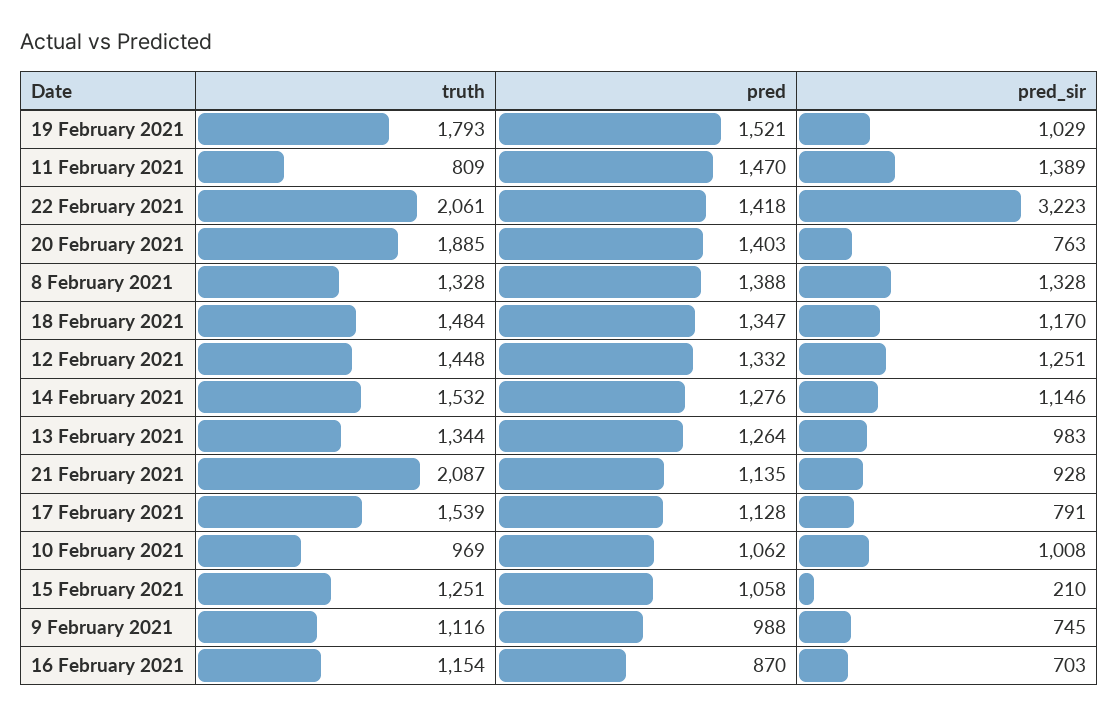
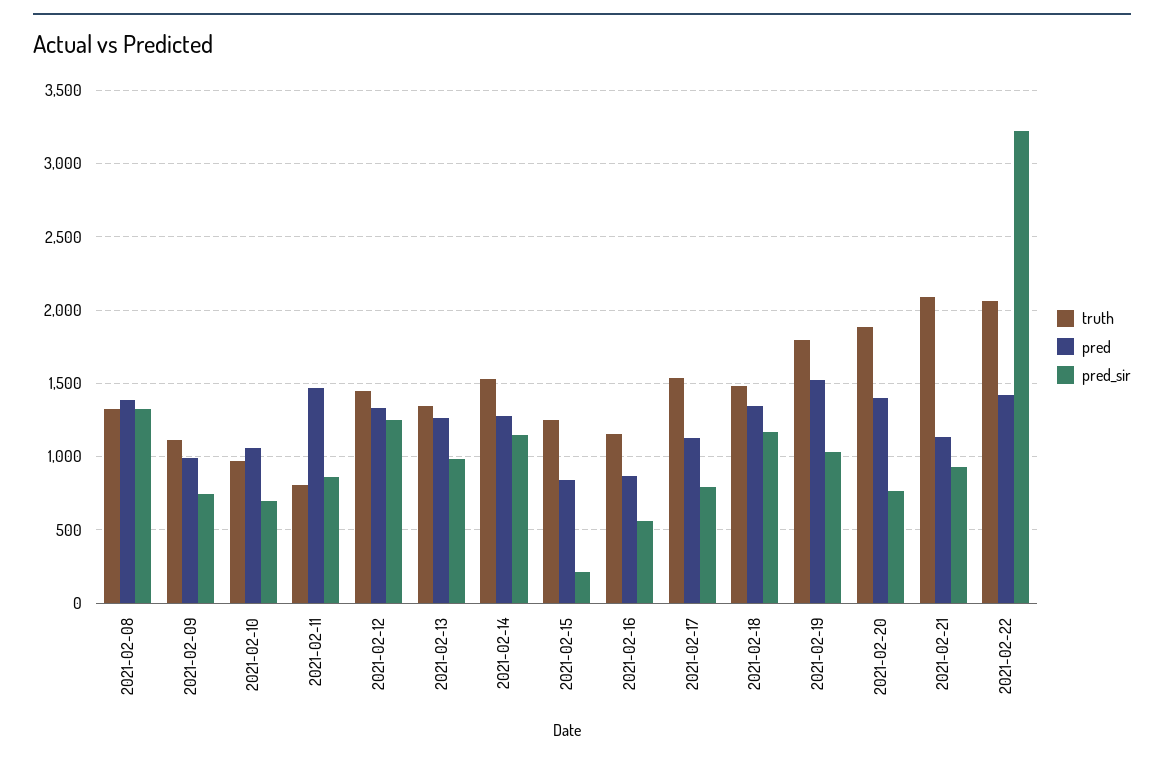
  {
    "truth": {
      "19 February 2021": 1793,
      "11 February 2021": 809,
      "22 February 2021": 2061,
      "20 February 2021": 1885,
      "8 February 2021": 1328,
      "18 February 2021": 1484,
      "12 February 2021": 1448,
      "14 February 2021": 1532,
      "13 February 2021": 1344,
      "21 February 2021": 2087,
      "17 February 2021": 1539,
      "10 February 2021": 969,
      "15 February 2021": 1251,
      "9 February 2021": 1116,
      "16 February 2021": 1154
    },
    "pred": {
      "19 February 2021": 1521,
      "11 February 2021": 1470,
      "22 February 2021": 1418,
      "20 February 2021": 1403,
      "8 February 2021": 1388,
      "18 February 2021": 1347,
      "12 February 2021": 1332,
      "14 February 2021": 1276,
      "13 February 2021": 1264,
      "21 February 2021": 1135,
      "17 February 2021": 1128,
      "10 February 2021": 1062,
-     "15 February 2021": 1058,
+     "15 February 2021": 850,
      "9 February 2021": 988,
      "16 February 2021": 870
    },
    "pred_sir": {
      "19 February 2021": 1029,
-     "11 February 2021": 1389,
+     "11 February 2021": 850,
      "22 February 2021": 3223,
      "20 February 2021": 763,
      "8 February 2021": 1328,
      "18 February 2021": 1170,
      "12 February 2021": 1251,
      "14 February 2021": 1146,
      "13 February 2021": 983,
      "21 February 2021": 928,
      "17 February 2021": 791,
-     "10 February 2021": 1008,
+     "10 February 2021": 700,
      "15 February 2021": 210,
      "9 February 2021": 745,
-     "16 February 2021": 703
+     "16 February 2021": 550
    }
  }

